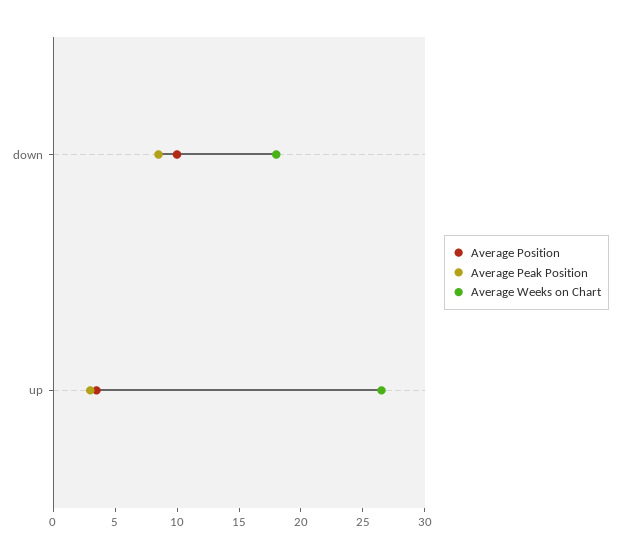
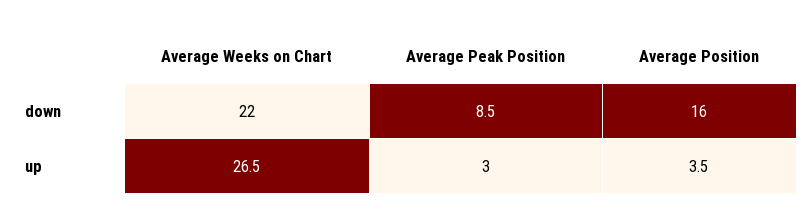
  {
    "Average Position": {
-     "down": 10,
+     "down": 16,
      "up": 3.5
    },
    "Average Peak Position": {
      "down": 8.5,
      "up": 3
    },
    "Average Weeks on Chart": {
-     "down": 18,
+     "down": 22,
      "up": 26.5
    }
  }

